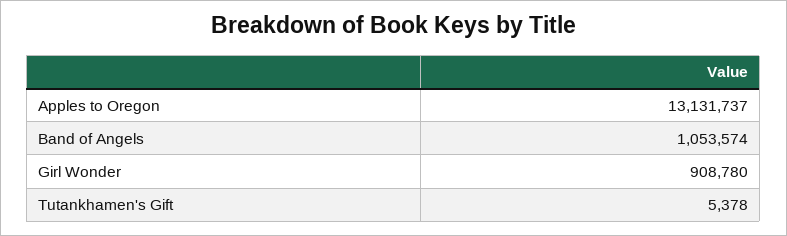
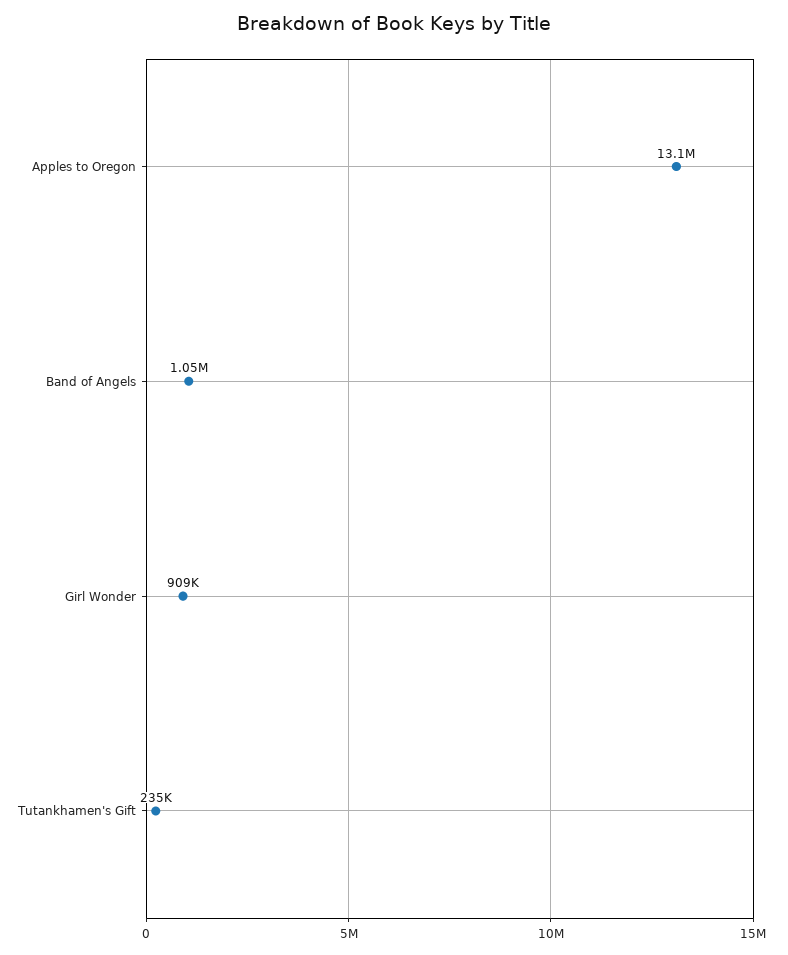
  {
    "Apples to Oregon": 13131737,
    "Band of Angels": 1053574,
    "Girl Wonder": 908780,
-   "Tutankhamen's Gift": 5378
+   "Tutankhamen's Gift": 235000
  }

